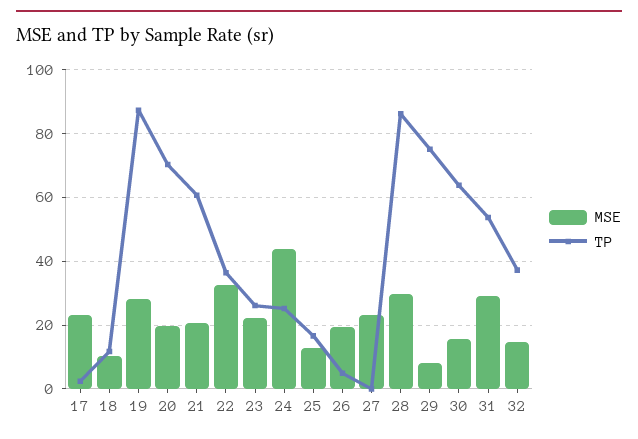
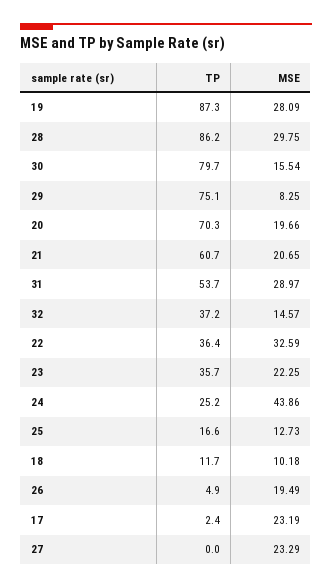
  {
    "MSE": {
      "17": 23.19,
      "18": 10.18,
      "19": 28.09,
      "20": 19.66,
      "21": 20.65,
      "22": 32.59,
      "23": 22.25,
      "24": 43.86,
      "25": 12.73,
      "26": 19.49,
      "27": 23.29,
      "28": 29.75,
      "29": 8.25,
      "30": 15.54,
      "31": 28.97,
      "32": 14.57
    },
    "TP": {
      "17": 2.4,
      "18": 11.7,
      "19": 87.3,
      "20": 70.3,
      "21": 60.7,
      "22": 36.4,
-     "23": 26,
+     "23": 35.7,
      "24": 25.2,
      "25": 16.6,
      "26": 4.9,
      "27": 0,
      "28": 86.2,
      "29": 75.1,
-     "30": 64,
+     "30": 79.7,
      "31": 53.7,
      "32": 37.2
    }
  }

